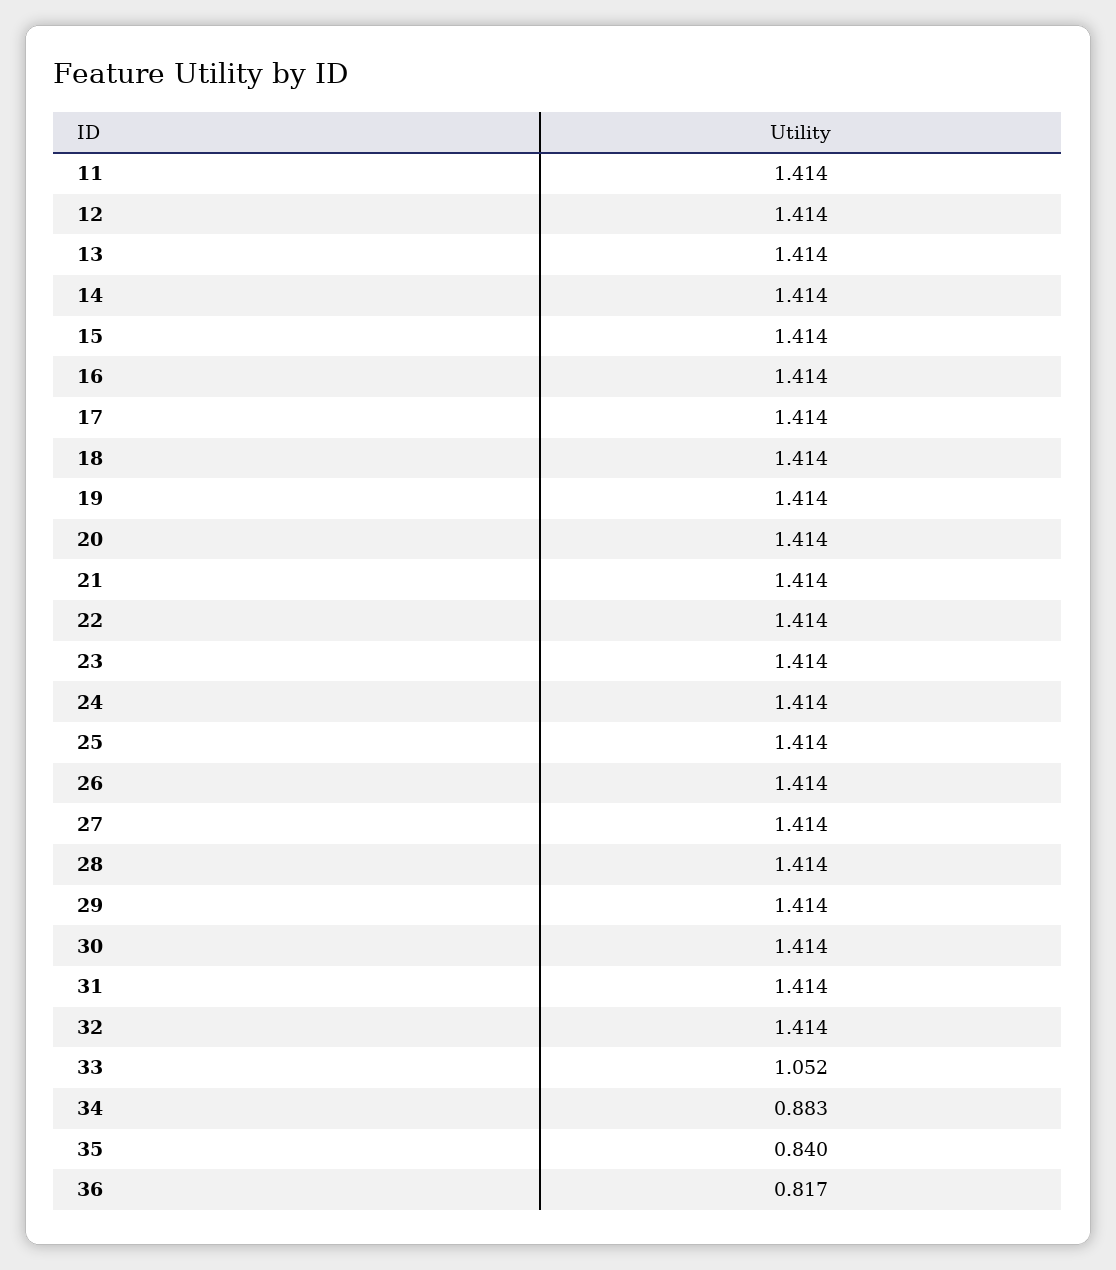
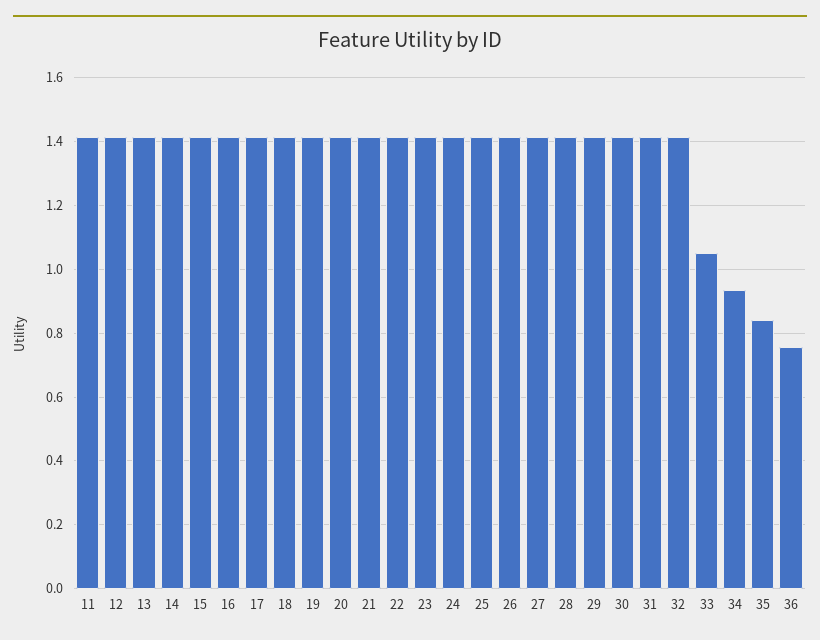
  {
    "11": 1.414,
    "12": 1.414,
    "13": 1.414,
    "14": 1.414,
    "15": 1.414,
    "16": 1.414,
    "17": 1.414,
    "18": 1.414,
    "19": 1.414,
    "20": 1.414,
    "21": 1.414,
    "22": 1.414,
    "23": 1.414,
    "24": 1.414,
    "25": 1.414,
    "26": 1.414,
    "27": 1.414,
    "28": 1.414,
    "29": 1.414,
    "30": 1.414,
    "31": 1.414,
    "32": 1.414,
    "33": 1.052,
-   "34": 0.883,
+   "34": 0.94,
    "35": 0.84,
-   "36": 0.817
+   "36": 0.76
  }

